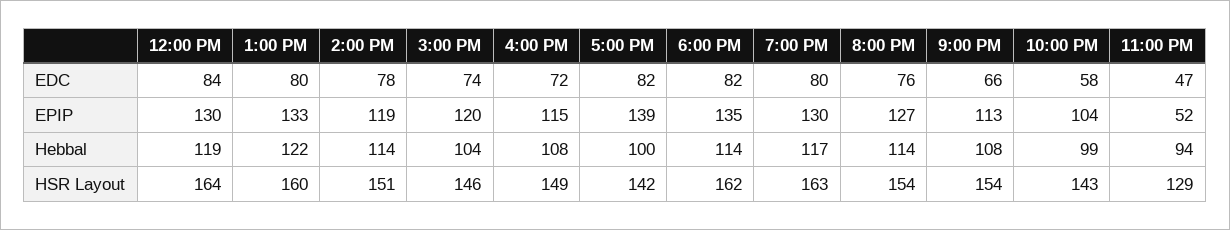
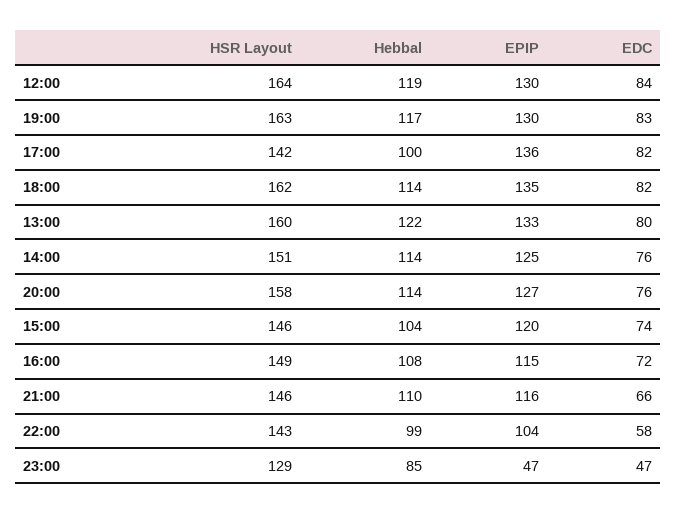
  {
    "12:00 PM": {
      "EDC": 84,
      "EPIP": 130,
      "Hebbal": 119,
      "HSR Layout": 164
    },
    "1:00 PM": {
      "EDC": 80,
      "EPIP": 133,
      "Hebbal": 122,
      "HSR Layout": 160
    },
    "2:00 PM": {
-     "EDC": 78,
+     "EDC": 76,
-     "EPIP": 119,
+     "EPIP": 125,
      "Hebbal": 114,
      "HSR Layout": 151
    },
    "3:00 PM": {
      "EDC": 74,
      "EPIP": 120,
      "Hebbal": 104,
      "HSR Layout": 146
    },
    "4:00 PM": {
      "EDC": 72,
      "EPIP": 115,
      "Hebbal": 108,
      "HSR Layout": 149
    },
    "5:00 PM": {
      "EDC": 82,
-     "EPIP": 139,
+     "EPIP": 136,
      "Hebbal": 100,
      "HSR Layout": 142
    },
    "6:00 PM": {
      "EDC": 82,
      "EPIP": 135,
      "Hebbal": 114,
      "HSR Layout": 162
    },
    "7:00 PM": {
-     "EDC": 80,
+     "EDC": 83,
      "EPIP": 130,
      "Hebbal": 117,
      "HSR Layout": 163
    },
    "8:00 PM": {
      "EDC": 76,
      "EPIP": 127,
      "Hebbal": 114,
-     "HSR Layout": 154
+     "HSR Layout": 158
    },
    "9:00 PM": {
      "EDC": 66,
-     "EPIP": 113,
+     "EPIP": 116,
-     "Hebbal": 108,
+     "Hebbal": 110,
-     "HSR Layout": 154
+     "HSR Layout": 146
    },
    "10:00 PM": {
      "EDC": 58,
      "EPIP": 104,
      "Hebbal": 99,
      "HSR Layout": 143
    },
    "11:00 PM": {
      "EDC": 47,
-     "EPIP": 52,
+     "EPIP": 47,
-     "Hebbal": 94,
+     "Hebbal": 85,
      "HSR Layout": 129
    }
  }

